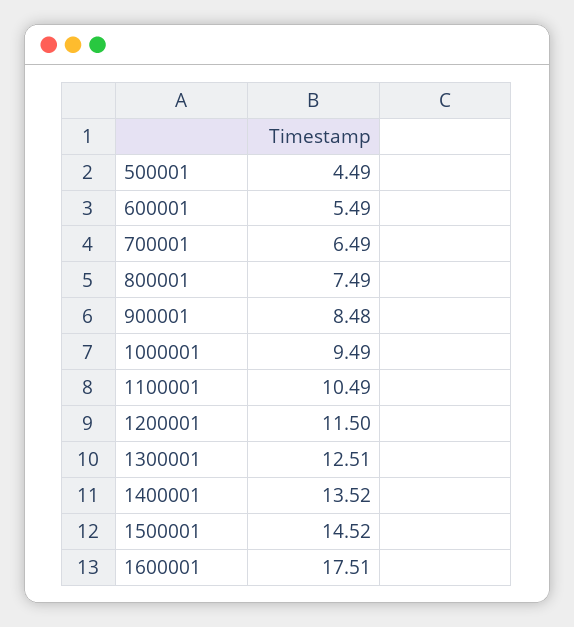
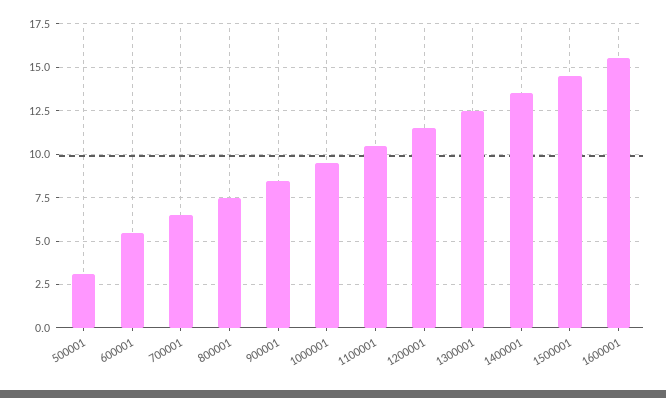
  {
-   "500001": 4.49,
+   "500001": 3,
    "600001": 5.49,
    "700001": 6.49,
    "800001": 7.49,
    "900001": 8.48,
    "1000001": 9.49,
    "1100001": 10.49,
    "1200001": 11.5,
    "1300001": 12.51,
    "1400001": 13.52,
    "1500001": 14.52,
-   "1600001": 17.51
+   "1600001": 15.5
  }

